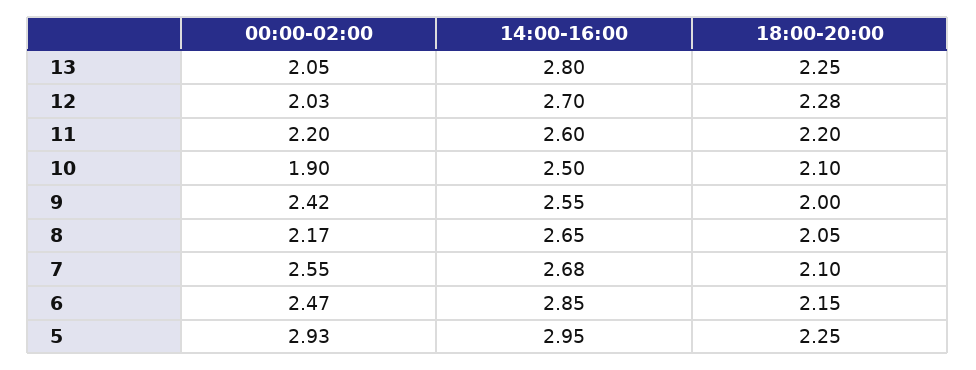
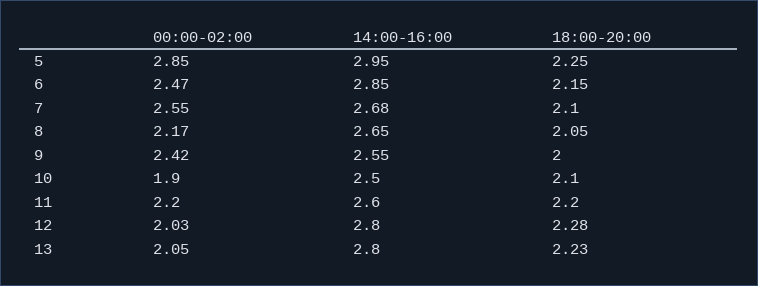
  {
    "00:00-02:00": {
      "13": 2.05,
      "12": 2.03,
      "11": 2.2,
      "10": 1.9,
      "9": 2.42,
      "8": 2.17,
      "7": 2.55,
      "6": 2.47,
-     "5": 2.93
+     "5": 2.85
    },
    "14:00-16:00": {
      "13": 2.8,
-     "12": 2.7,
+     "12": 2.8,
      "11": 2.6,
      "10": 2.5,
      "9": 2.55,
      "8": 2.65,
      "7": 2.68,
      "6": 2.85,
      "5": 2.95
    },
    "18:00-20:00": {
-     "13": 2.25,
+     "13": 2.23,
      "12": 2.28,
      "11": 2.2,
      "10": 2.1,
      "9": 2,
      "8": 2.05,
      "7": 2.1,
      "6": 2.15,
      "5": 2.25
    }
  }

